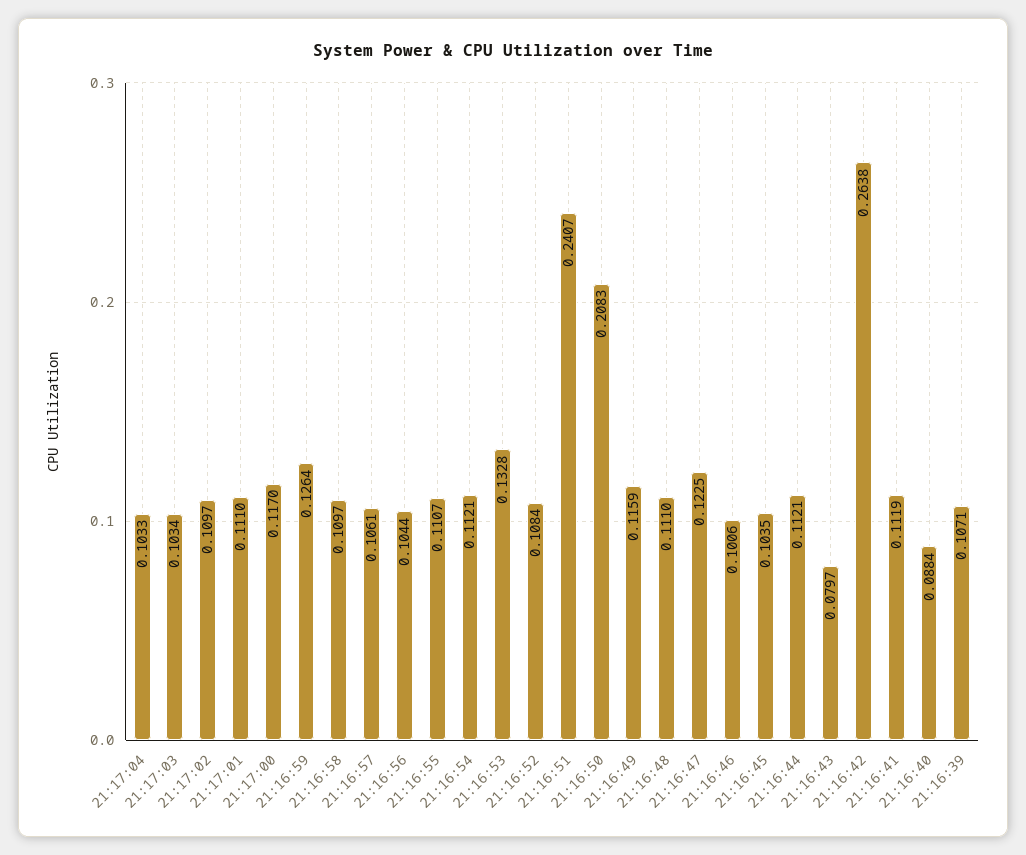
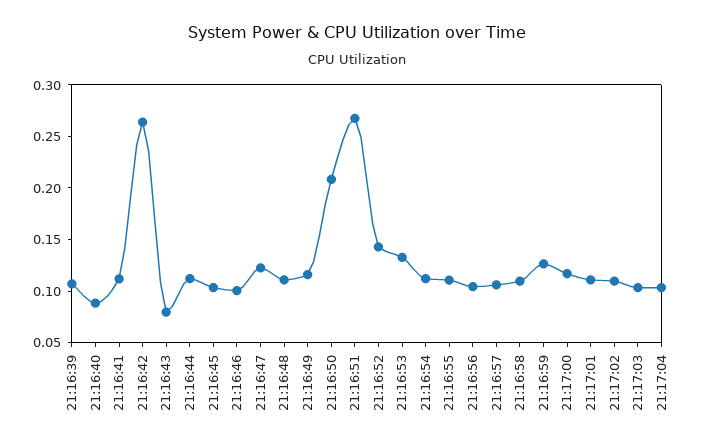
  {
    "21:17:04": 0.1033,
    "21:17:03": 0.1034,
    "21:17:02": 0.1097,
    "21:17:01": 0.111,
    "21:17:00": 0.117,
    "21:16:59": 0.1264,
    "21:16:58": 0.1097,
    "21:16:57": 0.1061,
    "21:16:56": 0.1044,
    "21:16:55": 0.1107,
    "21:16:54": 0.1121,
    "21:16:53": 0.1328,
-   "21:16:52": 0.1084,
+   "21:16:52": 0.14,
-   "21:16:51": 0.2407,
+   "21:16:51": 0.27,
    "21:16:50": 0.2083,
    "21:16:49": 0.1159,
    "21:16:48": 0.111,
    "21:16:47": 0.1225,
    "21:16:46": 0.1006,
    "21:16:45": 0.1035,
    "21:16:44": 0.1121,
    "21:16:43": 0.0797,
    "21:16:42": 0.2638,
    "21:16:41": 0.1119,
    "21:16:40": 0.0884,
    "21:16:39": 0.1071
  }

